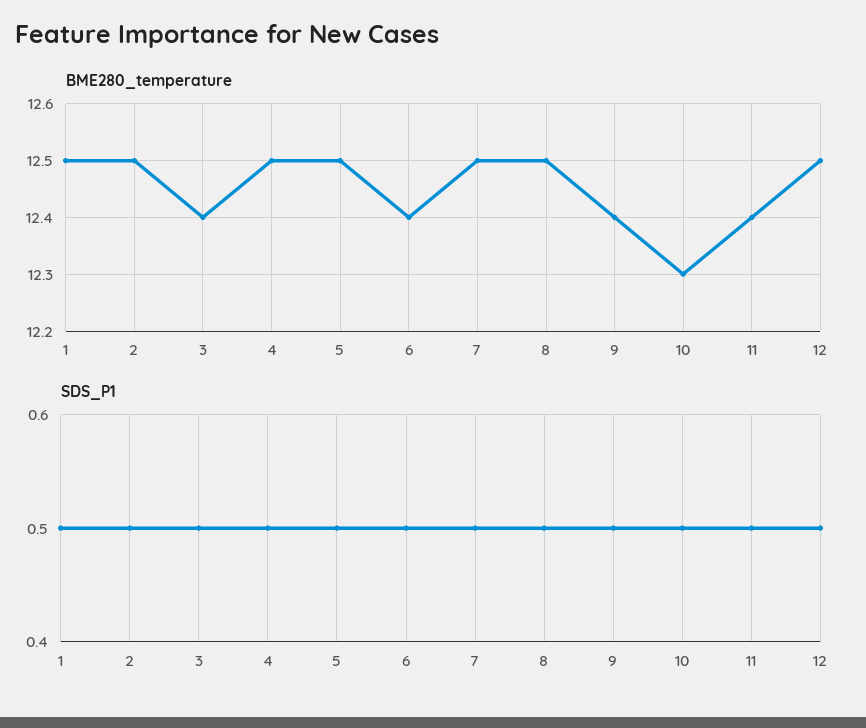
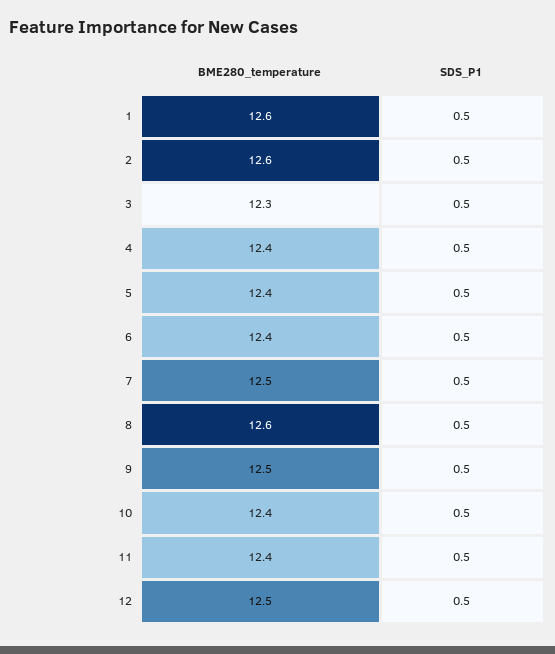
  {
    "BME280_temperature": {
-     "1": 12.5,
+     "1": 12.6,
-     "2": 12.5,
+     "2": 12.6,
-     "3": 12.4,
+     "3": 12.3,
-     "4": 12.5,
+     "4": 12.4,
-     "5": 12.5,
+     "5": 12.4,
      "6": 12.4,
      "7": 12.5,
-     "8": 12.5,
+     "8": 12.6,
-     "9": 12.4,
+     "9": 12.5,
-     "10": 12.3,
+     "10": 12.4,
      "11": 12.4,
      "12": 12.5
    },
    "SDS_P1": {
      "1": 0.5,
      "2": 0.5,
      "3": 0.5,
      "4": 0.5,
      "5": 0.5,
      "6": 0.5,
      "7": 0.5,
      "8": 0.5,
      "9": 0.5,
      "10": 0.5,
      "11": 0.5,
      "12": 0.5
    }
  }

